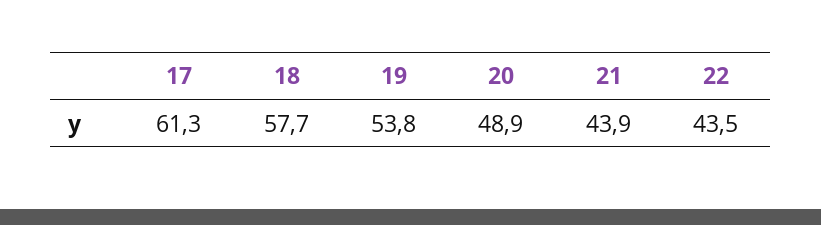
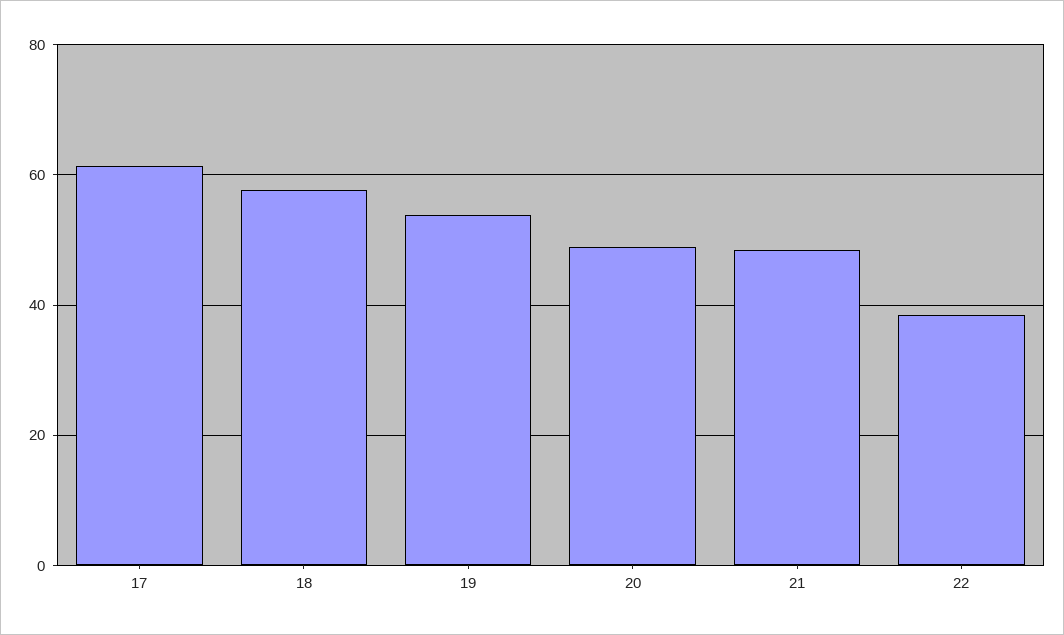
  {
    "17": 61.3,
    "18": 57.7,
    "19": 53.8,
    "20": 48.9,
-   "21": 43.9,
+   "21": 48,
-   "22": 43.5
+   "22": 38
  }

